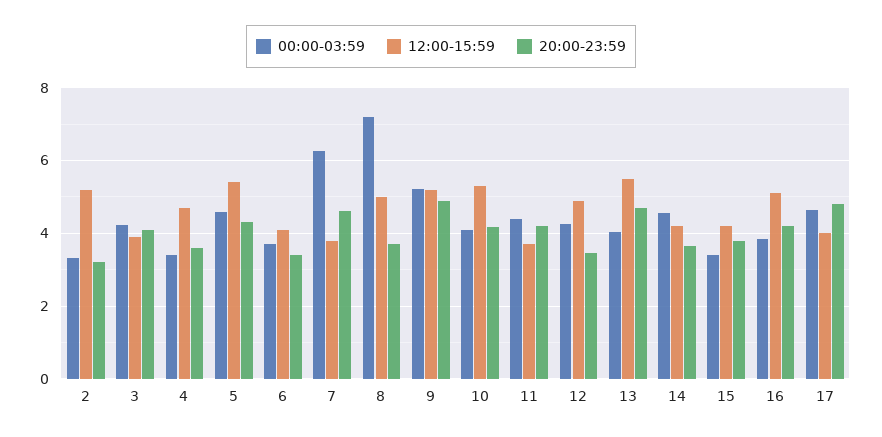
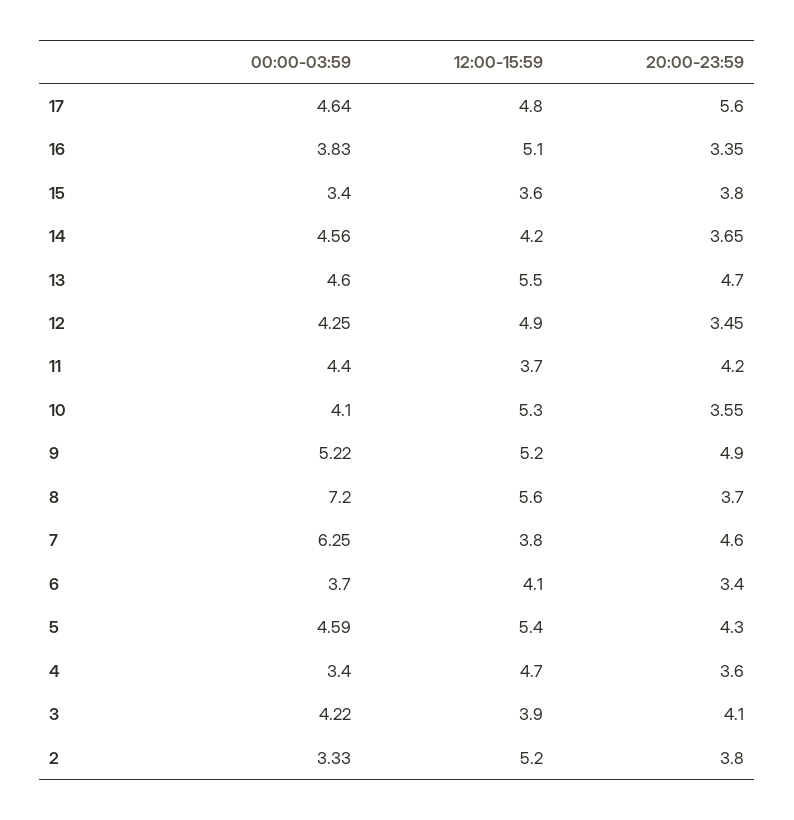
  {
    "00:00-03:59": {
      "2": 3.33,
      "3": 4.22,
      "4": 3.4,
      "5": 4.59,
      "6": 3.7,
      "7": 6.25,
      "8": 7.2,
      "9": 5.22,
      "10": 4.1,
      "11": 4.4,
      "12": 4.25,
-     "13": 4,
+     "13": 4.6,
      "14": 4.56,
      "15": 3.4,
      "16": 3.83,
      "17": 4.64
    },
    "12:00-15:59": {
      "2": 5.2,
      "3": 3.9,
      "4": 4.7,
      "5": 5.4,
      "6": 4.1,
      "7": 3.8,
-     "8": 5,
+     "8": 5.6,
      "9": 5.2,
      "10": 5.3,
      "11": 3.7,
      "12": 4.9,
      "13": 5.5,
      "14": 4.2,
-     "15": 4.2,
+     "15": 3.6,
      "16": 5.1,
-     "17": 4
+     "17": 4.8
    },
    "20:00-23:59": {
-     "2": 3.2,
+     "2": 3.8,
      "3": 4.1,
      "4": 3.6,
      "5": 4.3,
      "6": 3.4,
      "7": 4.6,
      "8": 3.7,
      "9": 4.9,
-     "10": 4.2,
+     "10": 3.55,
      "11": 4.2,
      "12": 3.45,
      "13": 4.7,
      "14": 3.65,
      "15": 3.8,
-     "16": 4.2,
+     "16": 3.35,
-     "17": 4.8
+     "17": 5.6
    }
  }

